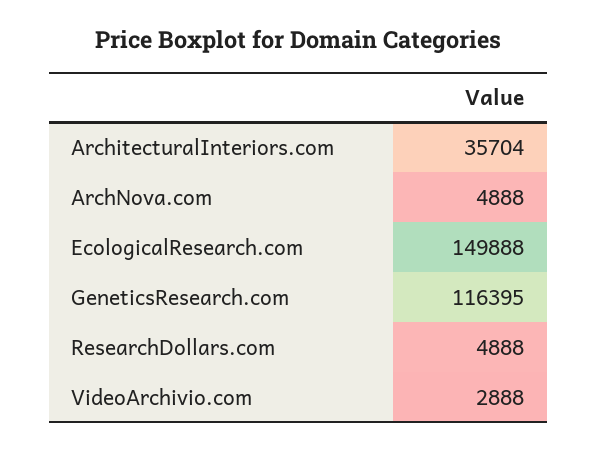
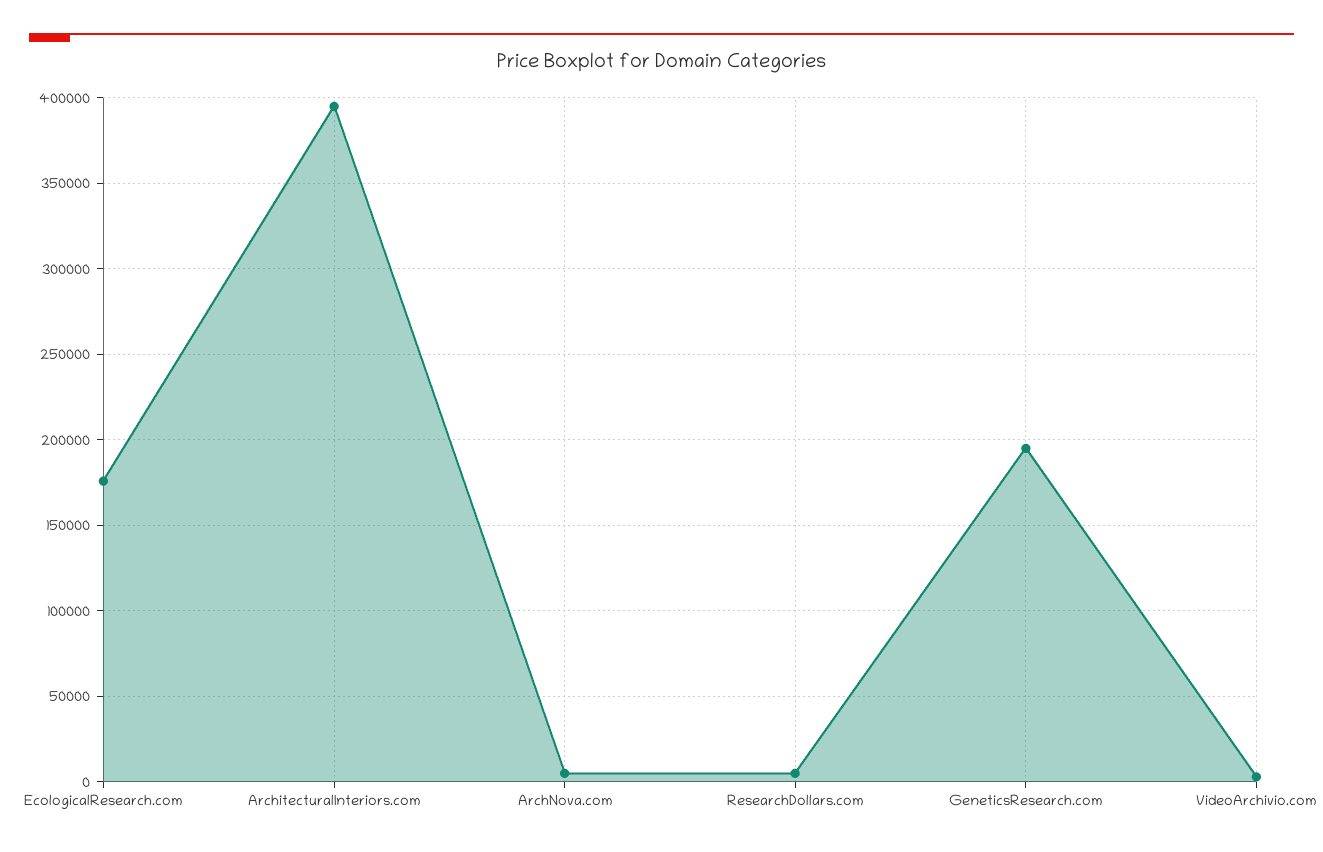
  {
-   "ArchitecturalInteriors.com": 35704,
+   "ArchitecturalInteriors.com": 395000,
    "ArchNova.com": 4888,
-   "EcologicalResearch.com": 149888,
+   "EcologicalResearch.com": 175000,
-   "GeneticsResearch.com": 116395,
+   "GeneticsResearch.com": 195000,
    "ResearchDollars.com": 4888,
    "VideoArchivio.com": 2888
  }

